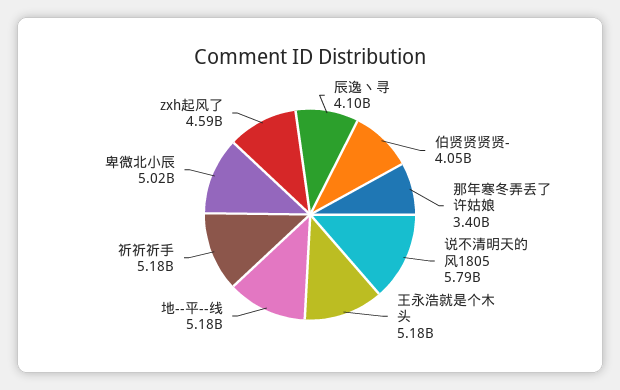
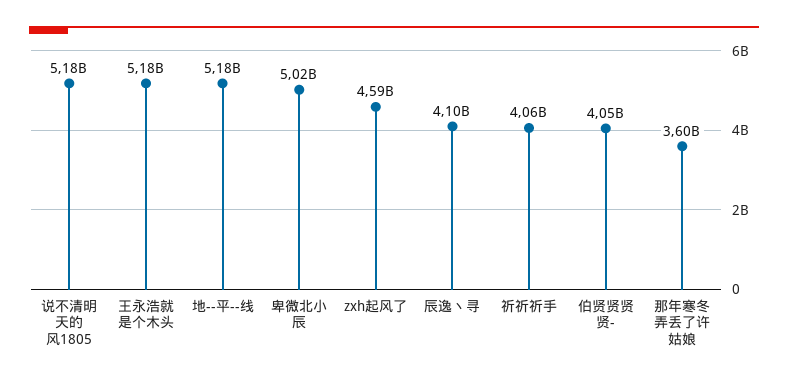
  {
    "辰逸丶寻": 4100000000,
    "伯贤贤贤贤-": 4050000000,
-   "那年寒冬弄丢了许姑娘": 3400000000,
+   "那年寒冬弄丢了许姑娘": 3600000000,
-   "说不清明天的风1805": 5790000000,
+   "说不清明天的风1805": 5180000000,
    "王永浩就是个木头": 5180000000,
    "地--平--线": 5180000000,
-   "祈祈祈手": 5180000000,
+   "祈祈祈手": 4060000000,
    "卑微北小辰": 5020000000,
    "zxh起风了": 4590000000
  }

